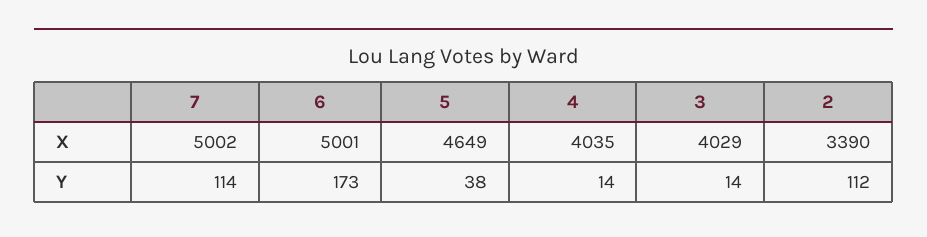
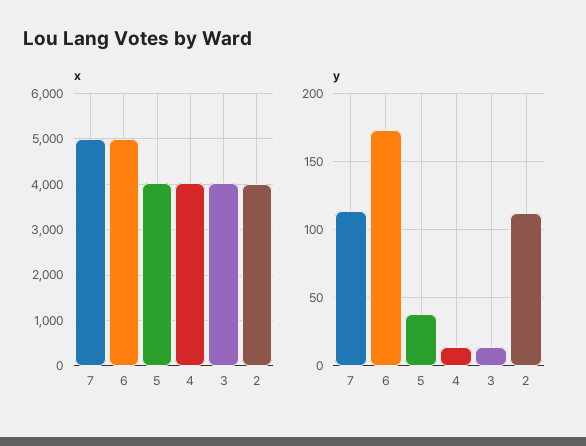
  {
    "X": {
      "7": 5002,
      "6": 5001,
-     "5": 4649,
+     "5": 4000,
      "4": 4035,
      "3": 4029,
-     "2": 3390
+     "2": 4000
    },
    "Y": {
      "7": 114,
      "6": 173,
      "5": 38,
      "4": 14,
      "3": 14,
      "2": 112
    }
  }

